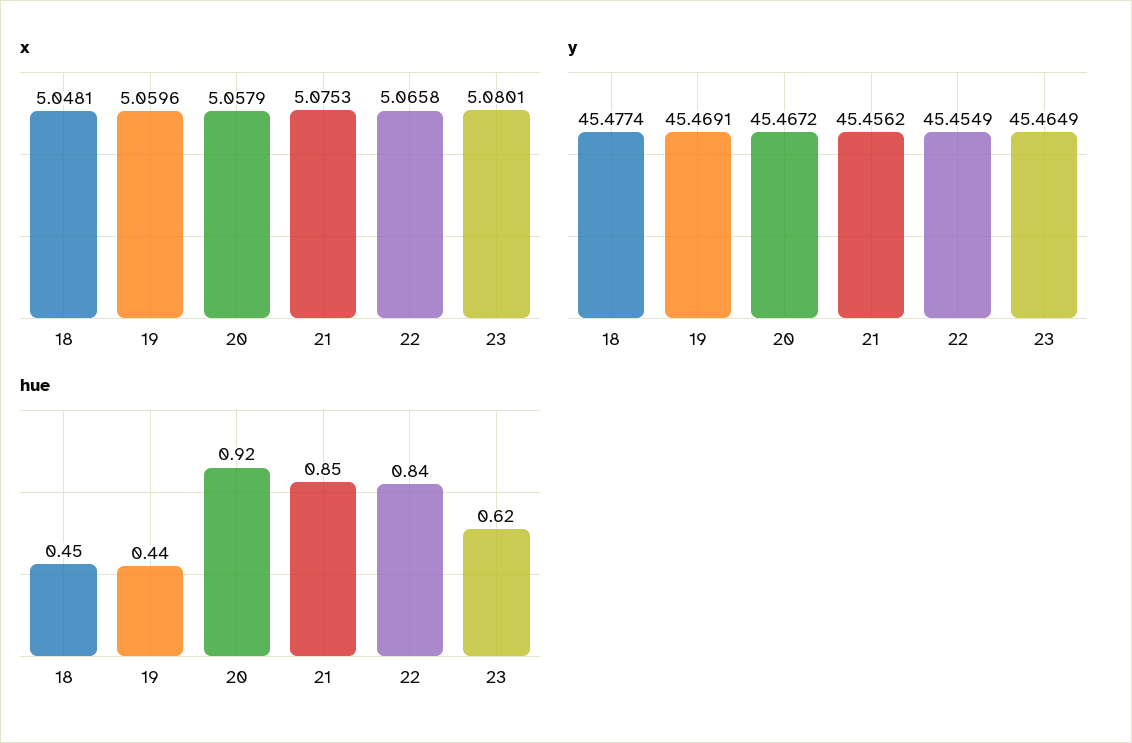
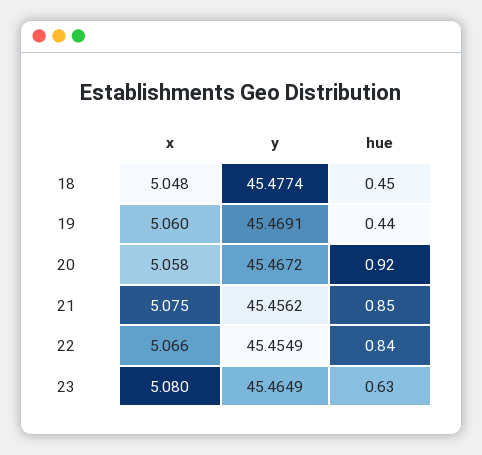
  {
    "x": {
      "18": 5.0481,
      "19": 5.0596,
      "20": 5.0579,
      "21": 5.0753,
      "22": 5.0658,
      "23": 5.0801
    },
    "y": {
      "18": 45.4774,
      "19": 45.4691,
      "20": 45.4672,
      "21": 45.4562,
      "22": 45.4549,
      "23": 45.4649
    },
    "hue": {
      "18": 0.45,
      "19": 0.44,
      "20": 0.92,
      "21": 0.85,
      "22": 0.84,
-     "23": 0.62
+     "23": 0.63
    }
  }

